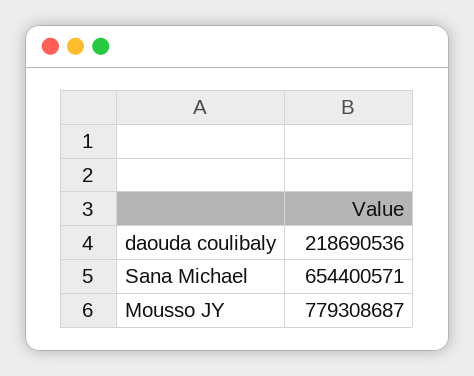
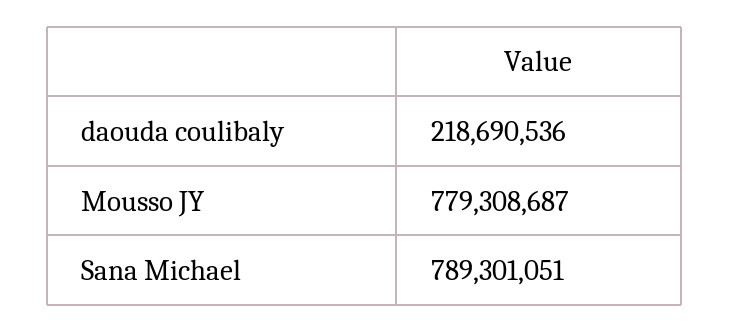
  {
    "daouda coulibaly": 218690536,
-   "Sana Michael": 654400571,
+   "Sana Michael": 789301051,
    "Mousso JY": 779308687
  }

